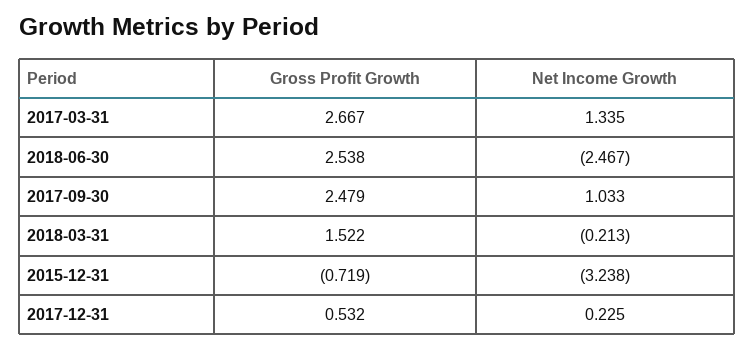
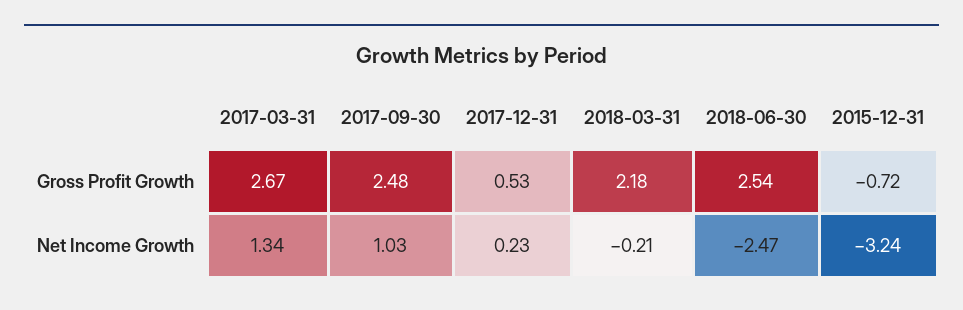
  {
    "Gross Profit Growth": {
      "2017-03-31": 2.667,
      "2018-06-30": 2.538,
      "2017-09-30": 2.479,
-     "2018-03-31": 1.522,
+     "2018-03-31": 2.18,
      "2015-12-31": -0.719,
      "2017-12-31": 0.532
    },
    "Net Income Growth": {
      "2017-03-31": 1.335,
      "2018-06-30": -2.467,
      "2017-09-30": 1.033,
      "2018-03-31": -0.213,
      "2015-12-31": -3.238,
      "2017-12-31": 0.225
    }
  }

